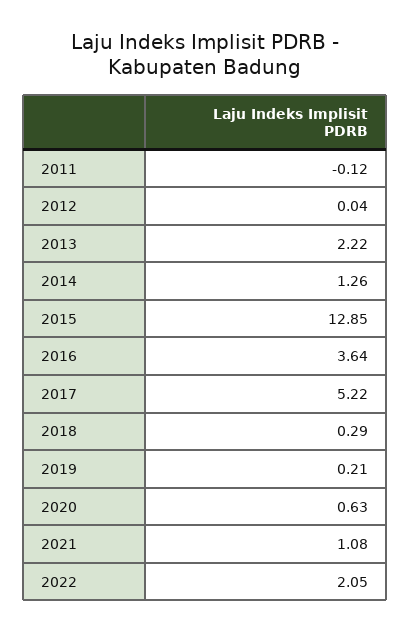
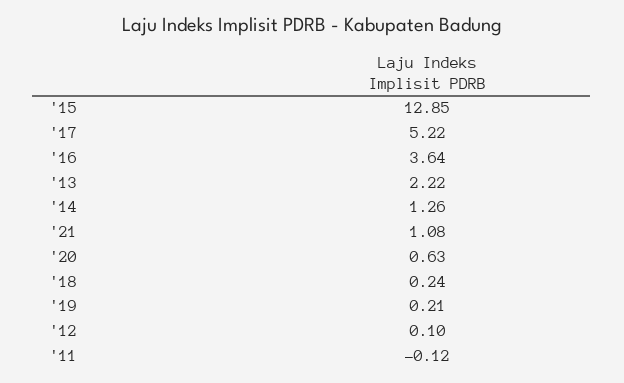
  {
    "2011": -0.12,
-   "2012": 0.04,
+   "2012": 0.1,
    "2013": 2.22,
    "2014": 1.26,
    "2015": 12.85,
    "2016": 3.64,
    "2017": 5.22,
-   "2018": 0.29,
+   "2018": 0.24,
    "2019": 0.21,
    "2020": 0.63,
-   "2021": 1.08,
+   "2021": 1.08
-   "2022": 2.05
  }

